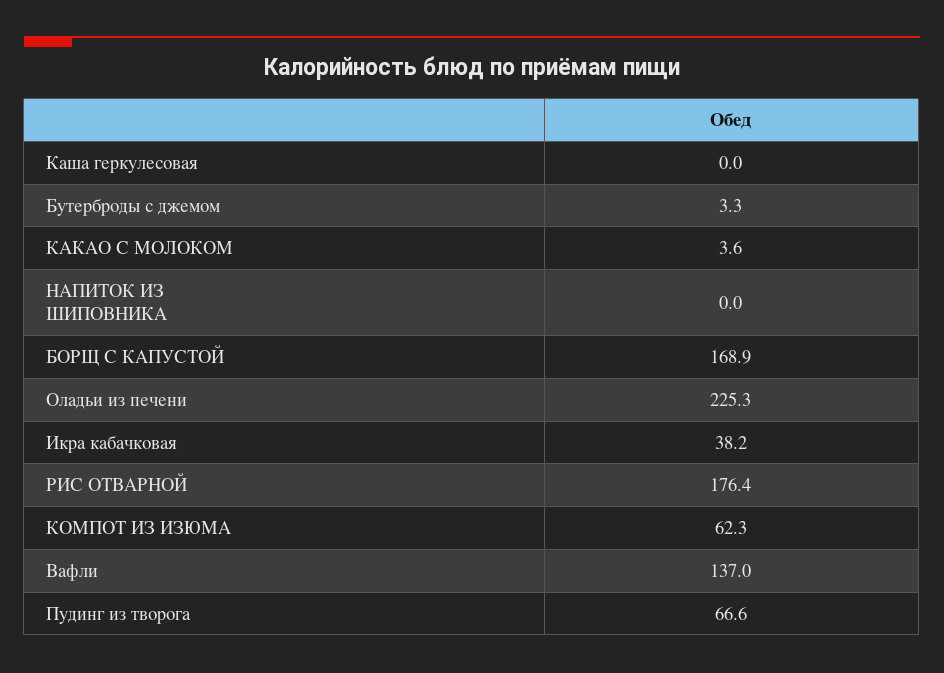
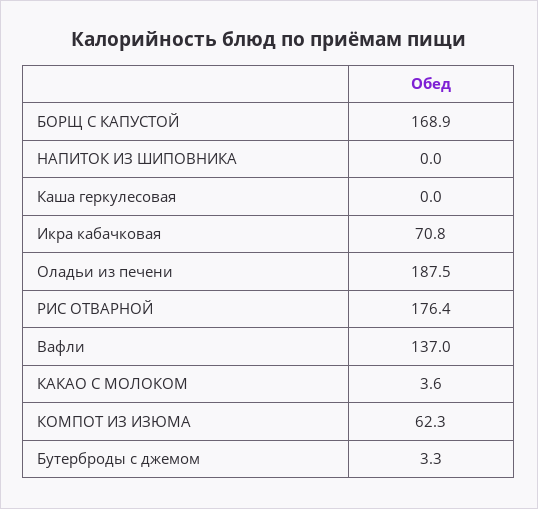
  {
    "Каша геркулесовая": 0,
    "Бутерброды с джемом": 3.3,
    "КАКАО С МОЛОКОМ": 3.6,
    "НАПИТОК ИЗ ШИПОВНИКА": 0,
    "БОРЩ С КАПУСТОЙ": 168.9,
-   "Оладьи из печени": 225.3,
+   "Оладьи из печени": 187.5,
-   "Икра кабачковая": 38.2,
+   "Икра кабачковая": 70.8,
    "РИС ОТВАРНОЙ": 176.4,
    "КОМПОТ ИЗ ИЗЮМА": 62.3,
-   "Вафли": 137,
+   "Вафли": 137
-   "Пудинг из творога": 66.6
  }

